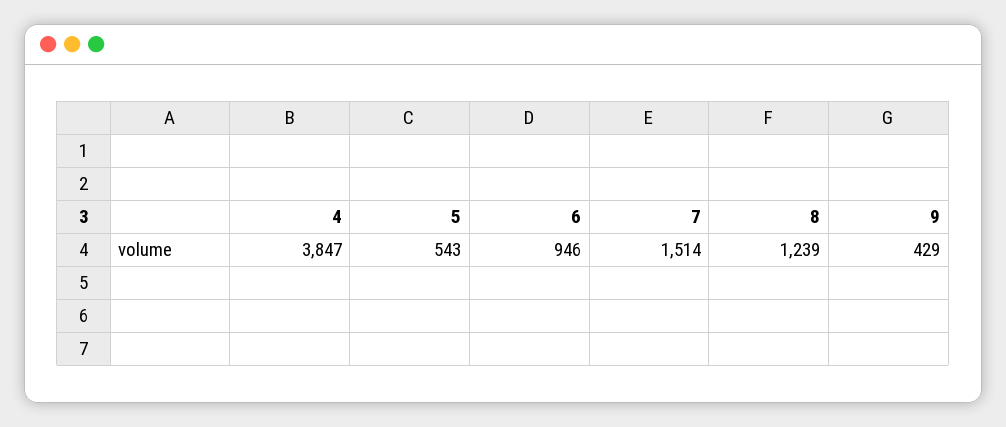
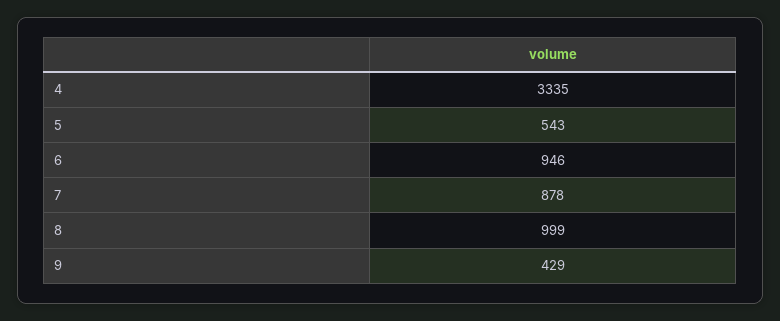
  {
-   "4": 3847,
+   "4": 3335,
    "5": 543,
    "6": 946,
-   "7": 1514,
+   "7": 878,
-   "8": 1239,
+   "8": 999,
    "9": 429
  }

